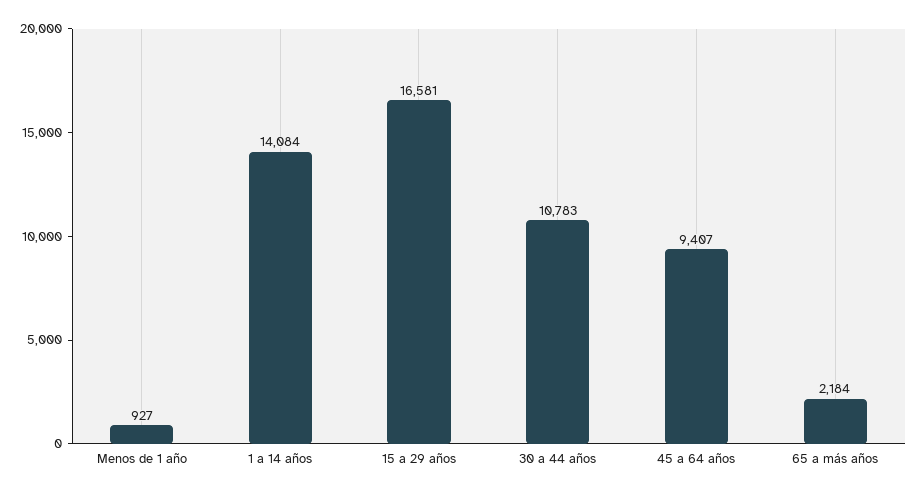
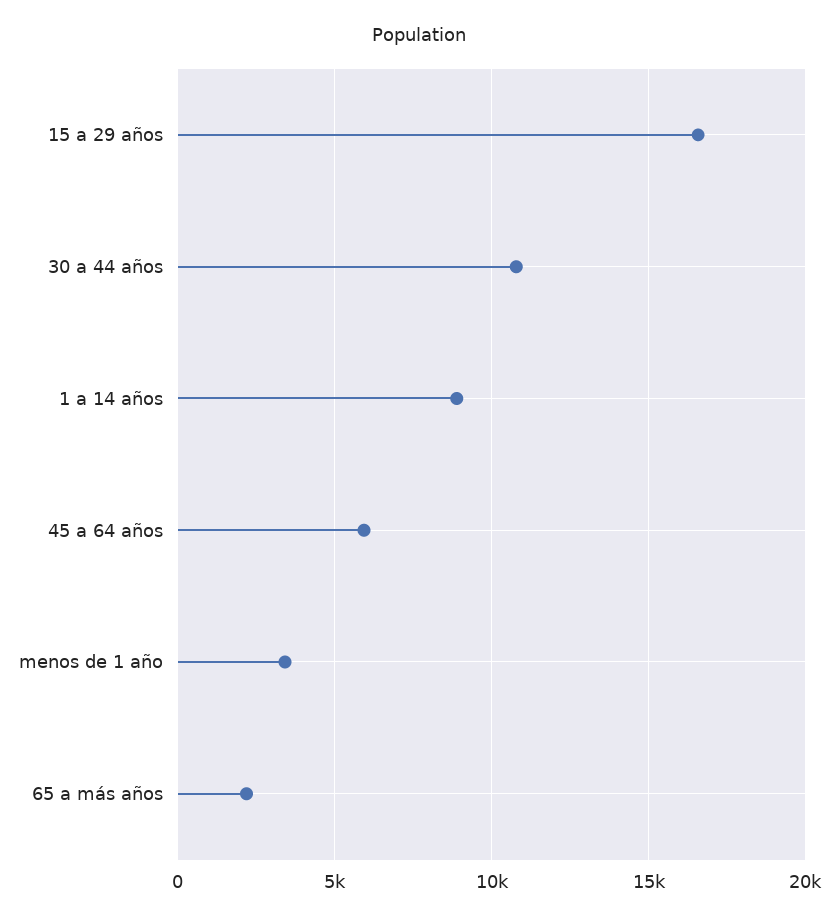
  {
-   "Menos de 1 año": 927,
+   "Menos de 1 año": 3500,
-   "1 a 14 años": 14084,
+   "1 a 14 años": 9000,
    "15 a 29 años": 16581,
    "30 a 44 años": 10783,
-   "45 a 64 años": 9407,
+   "45 a 64 años": 6000,
    "65 a más años": 2184
  }

